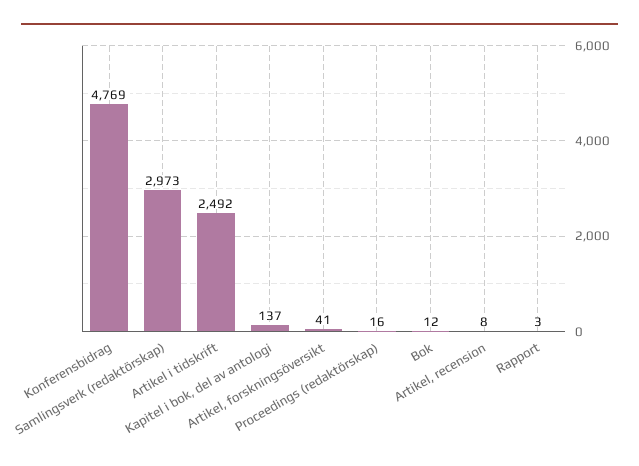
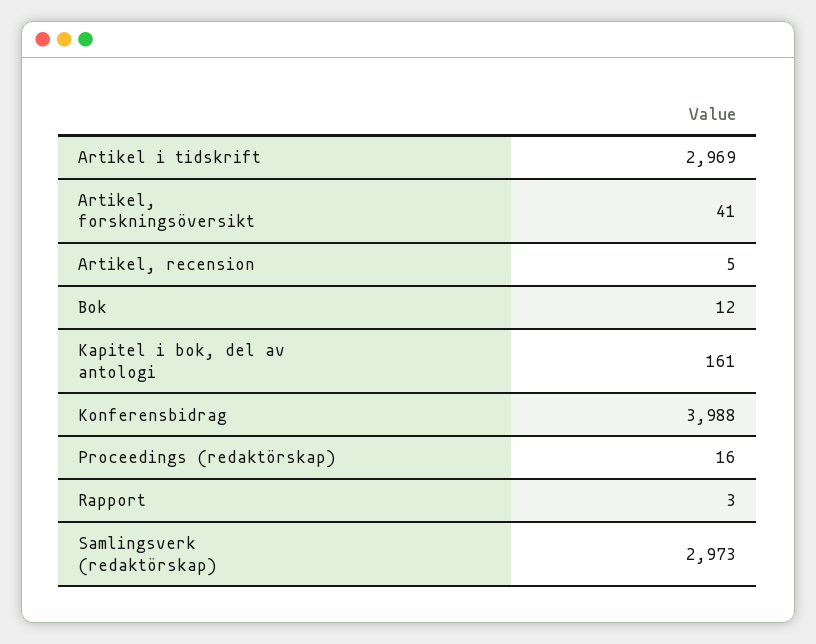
  {
-   "Konferensbidrag": 4769,
+   "Konferensbidrag": 3988,
    "Samlingsverk (redaktörskap)": 2973,
-   "Artikel i tidskrift": 2492,
+   "Artikel i tidskrift": 2969,
-   "Kapitel i bok, del av antologi": 137,
+   "Kapitel i bok, del av antologi": 161,
    "Artikel, forskningsöversikt": 41,
    "Proceedings (redaktörskap)": 16,
    "Bok": 12,
-   "Artikel, recension": 8,
+   "Artikel, recension": 5,
    "Rapport": 3
  }

